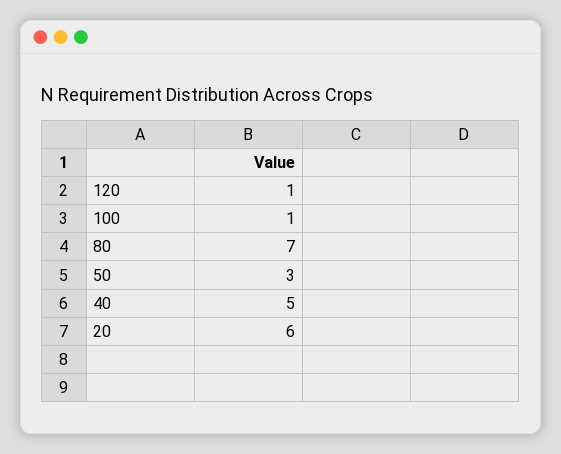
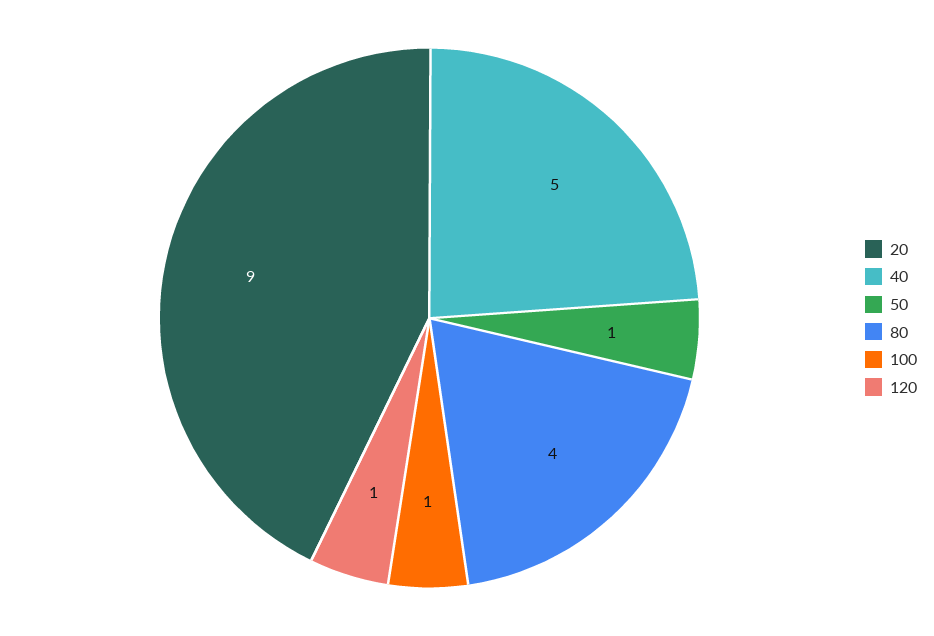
  {
    "120": 1,
    "100": 1,
-   "80": 7,
+   "80": 4,
-   "50": 3,
+   "50": 1,
    "40": 5,
-   "20": 6
+   "20": 9
  }

